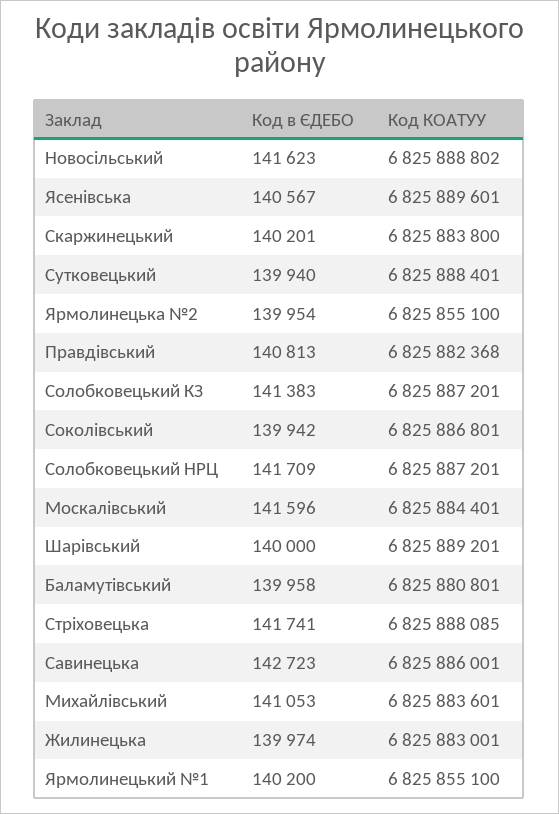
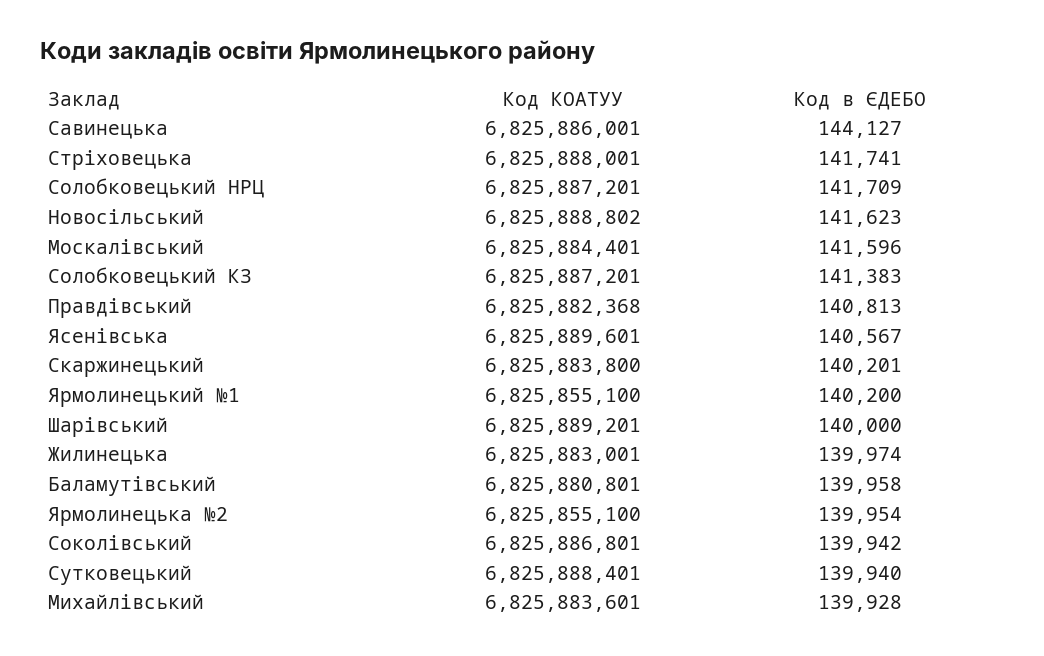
  {
    "Код в ЄДЕБО": {
      "Новосільський": 141623,
      "Ясенівська": 140567,
      "Скаржинецький": 140201,
      "Сутковецький": 139940,
      "Ярмолинецька №2": 139954,
      "Правдівський": 140813,
      "Солобковецький КЗ": 141383,
      "Соколівський": 139942,
      "Солобковецький НРЦ": 141709,
      "Москалівський": 141596,
      "Шарівський": 140000,
      "Баламутівський": 139958,
      "Стріховецька": 141741,
-     "Савинецька": 142723,
+     "Савинецька": 144127,
-     "Михайлівський": 141053,
+     "Михайлівський": 139928,
      "Жилинецька": 139974,
      "Ярмолинецький №1": 140200
    },
    "Код КОАТУУ": {
      "Новосільський": 6825888802,
      "Ясенівська": 6825889601,
      "Скаржинецький": 6825883800,
      "Сутковецький": 6825888401,
      "Ярмолинецька №2": 6825855100,
      "Правдівський": 6825882368,
      "Солобковецький КЗ": 6825887201,
      "Соколівський": 6825886801,
      "Солобковецький НРЦ": 6825887201,
      "Москалівський": 6825884401,
      "Шарівський": 6825889201,
      "Баламутівський": 6825880801,
-     "Стріховецька": 6825888085,
+     "Стріховецька": 6825888001,
      "Савинецька": 6825886001,
      "Михайлівський": 6825883601,
      "Жилинецька": 6825883001,
      "Ярмолинецький №1": 6825855100
    }
  }

